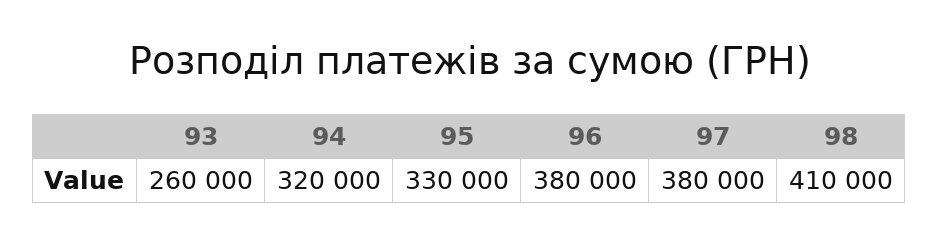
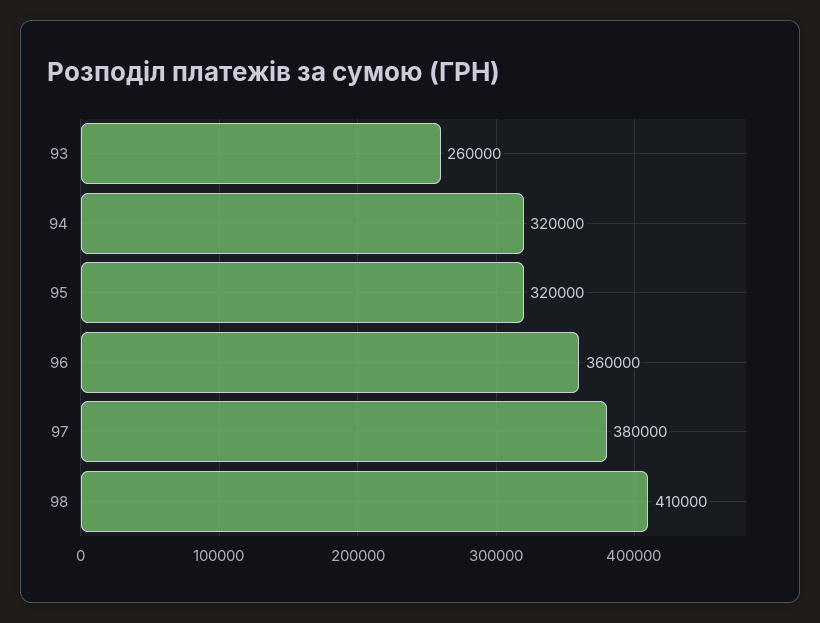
  {
    "93": 260000,
    "94": 320000,
-   "95": 330000,
+   "95": 320000,
-   "96": 380000,
+   "96": 360000,
    "97": 380000,
    "98": 410000
  }

